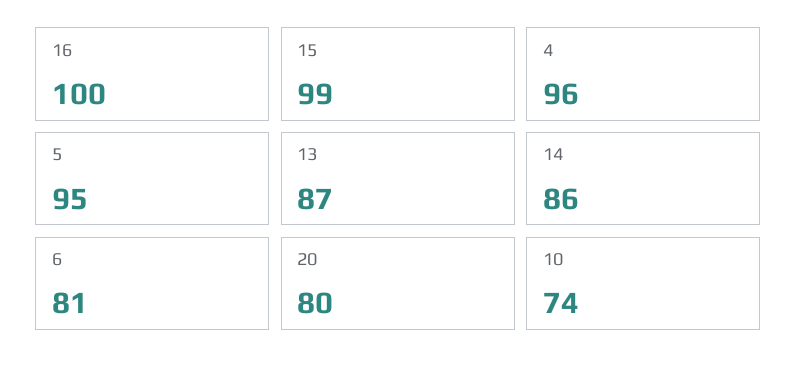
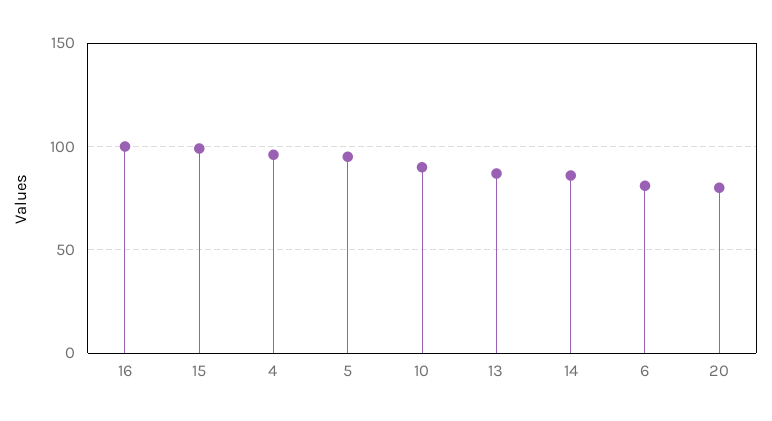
  {
    "16": 100,
    "15": 99,
    "4": 96,
    "5": 95,
    "13": 87,
    "14": 86,
    "6": 81,
    "20": 80,
-   "10": 74
+   "10": 90
  }

